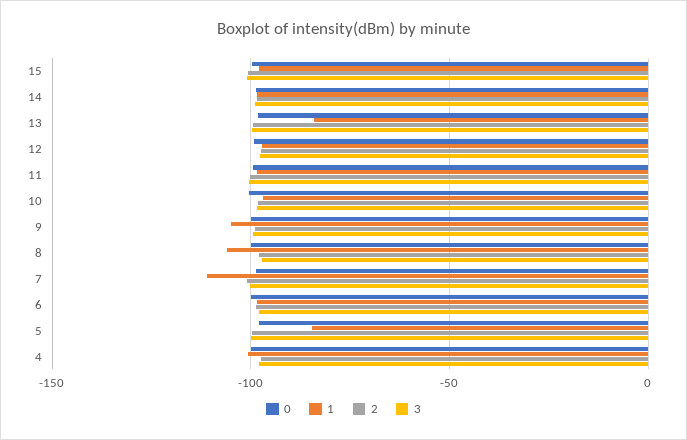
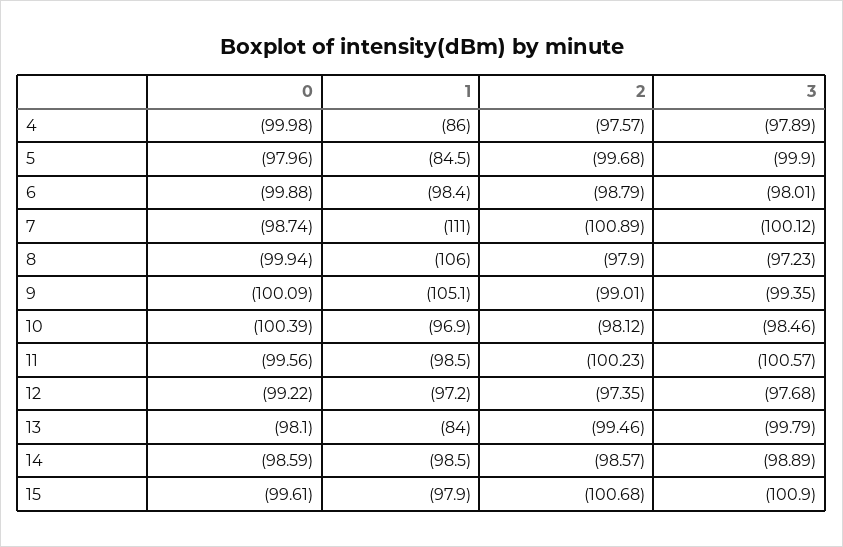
  {
    "0": {
      "15": -99.61,
      "14": -98.59,
      "13": -98.1,
      "12": -99.22,
      "11": -99.56,
      "10": -100.39,
      "9": -100.09,
      "8": -99.94,
      "7": -98.74,
      "6": -99.88,
      "5": -97.96,
      "4": -99.98
    },
    "1": {
      "15": -97.9,
      "14": -98.5,
      "13": -84,
      "12": -97.2,
      "11": -98.5,
      "10": -96.9,
      "9": -105.1,
      "8": -106,
      "7": -111,
      "6": -98.4,
      "5": -84.5,
-     "4": -100
+     "4": -86
    },
    "2": {
      "15": -100.68,
      "14": -98.57,
      "13": -99.46,
      "12": -97.35,
      "11": -100.23,
      "10": -98.12,
      "9": -99.01,
      "8": -97.9,
      "7": -100.89,
      "6": -98.79,
      "5": -99.68,
      "4": -97.57
    },
    "3": {
      "15": -100.9,
      "14": -98.89,
      "13": -99.79,
      "12": -97.68,
      "11": -100.57,
      "10": -98.46,
      "9": -99.35,
      "8": -97.23,
      "7": -100.12,
      "6": -98.01,
      "5": -99.9,
      "4": -97.89
    }
  }

